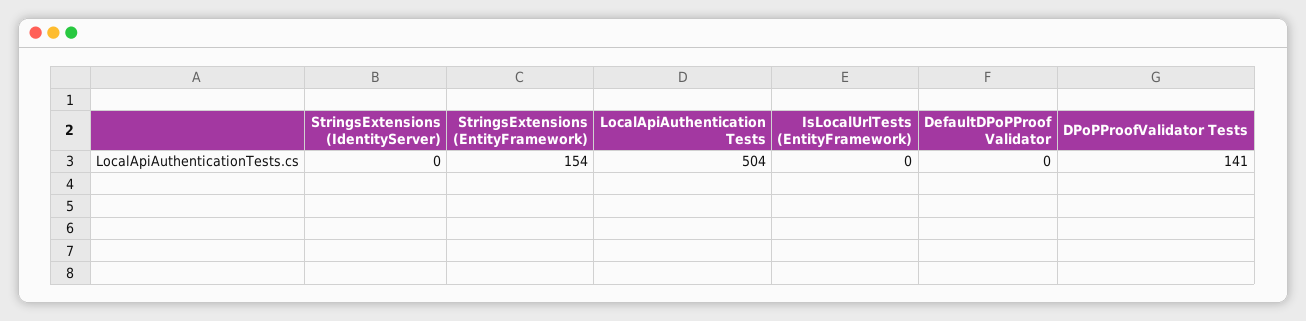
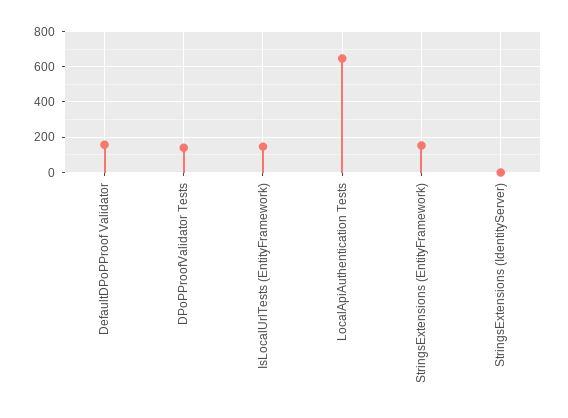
  {
    "StringsExtensions (IdentityServer)": 0,
    "StringsExtensions (EntityFramework)": 154,
-   "LocalApiAuthentication Tests": 504,
+   "LocalApiAuthentication Tests": 650,
-   "IsLocalUrlTests (EntityFramework)": 0,
+   "IsLocalUrlTests (EntityFramework)": 150,
-   "DefaultDPoPProof Validator": 0,
+   "DefaultDPoPProof Validator": 150,
    "DPoPProofValidator Tests": 141
  }

